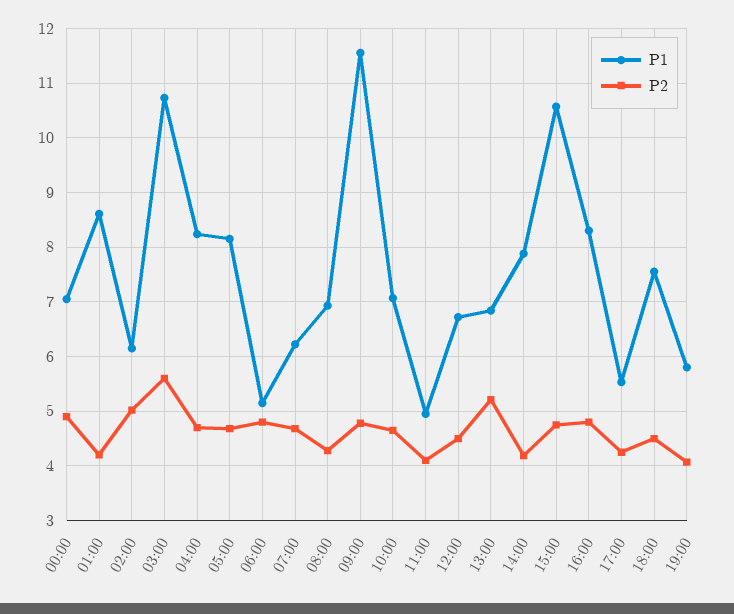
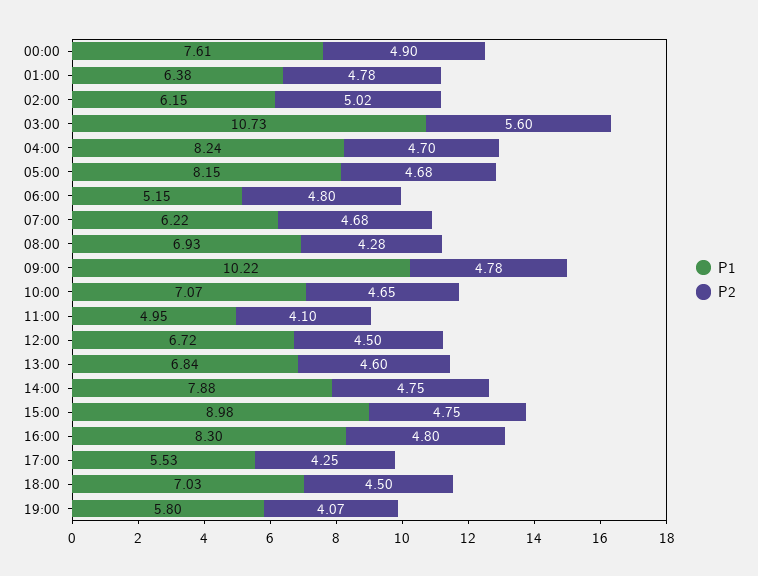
  {
    "P1": {
-     "00:00": 7,
+     "00:00": 7.61,
-     "01:00": 8.6,
+     "01:00": 6.38,
      "02:00": 6.15,
      "03:00": 10.73,
      "04:00": 8.24,
      "05:00": 8.15,
      "06:00": 5.15,
      "07:00": 6.22,
      "08:00": 6.93,
-     "09:00": 11.6,
+     "09:00": 10.22,
      "10:00": 7.07,
      "11:00": 4.95,
      "12:00": 6.72,
      "13:00": 6.84,
      "14:00": 7.88,
-     "15:00": 10.6,
+     "15:00": 8.98,
      "16:00": 8.3,
      "17:00": 5.53,
-     "18:00": 7.6,
+     "18:00": 7.03,
      "19:00": 5.8
    },
    "P2": {
      "00:00": 4.9,
-     "01:00": 4.2,
+     "01:00": 4.78,
      "02:00": 5.02,
      "03:00": 5.6,
      "04:00": 4.7,
      "05:00": 4.68,
      "06:00": 4.8,
      "07:00": 4.68,
      "08:00": 4.28,
      "09:00": 4.78,
      "10:00": 4.65,
      "11:00": 4.1,
      "12:00": 4.5,
-     "13:00": 5.2,
+     "13:00": 4.6,
-     "14:00": 4.2,
+     "14:00": 4.75,
      "15:00": 4.75,
      "16:00": 4.8,
      "17:00": 4.25,
      "18:00": 4.5,
      "19:00": 4.07
    }
  }

